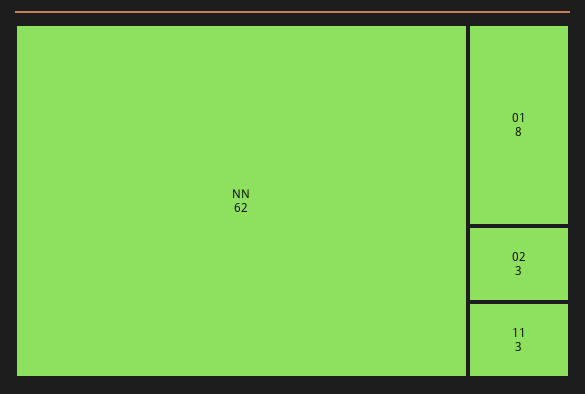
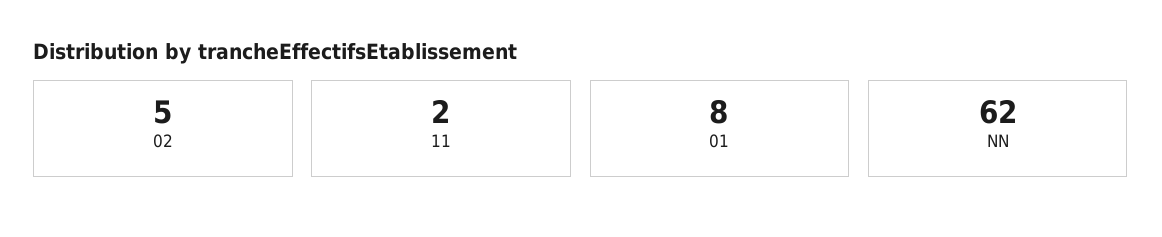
  {
    "NN": 62,
    "01": 8,
-   "02": 3,
+   "02": 5,
-   "11": 3
+   "11": 2
  }

